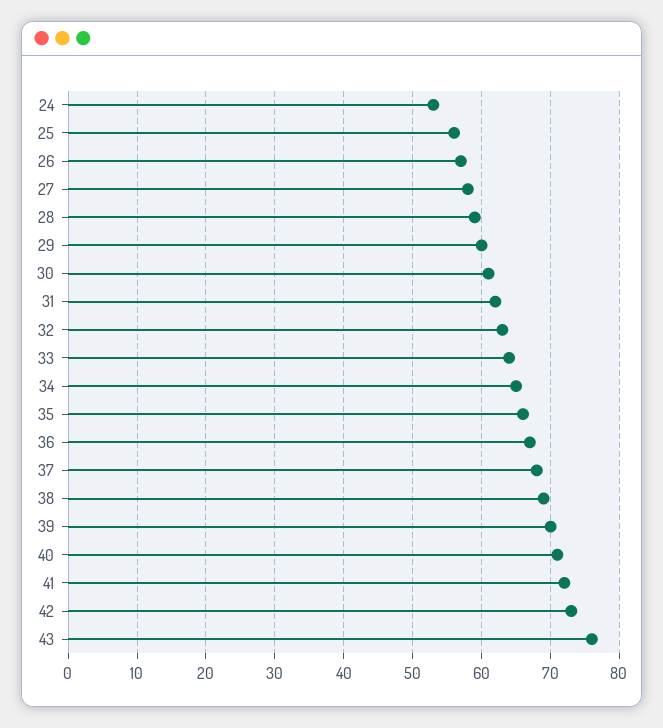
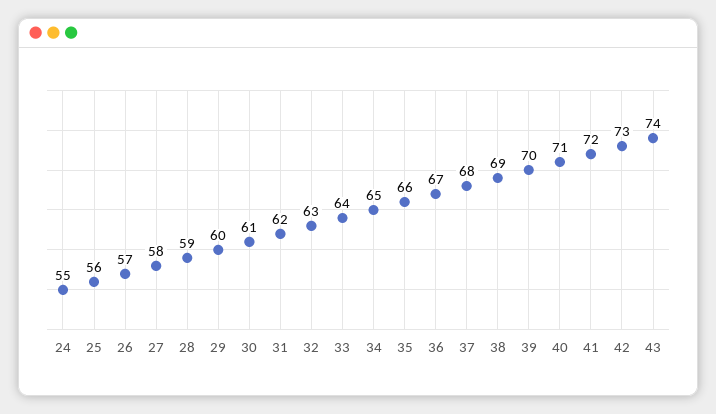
  {
-   "24": 53,
+   "24": 55,
    "25": 56,
    "26": 57,
    "27": 58,
    "28": 59,
    "29": 60,
    "30": 61,
    "31": 62,
    "32": 63,
    "33": 64,
    "34": 65,
    "35": 66,
    "36": 67,
    "37": 68,
    "38": 69,
    "39": 70,
    "40": 71,
    "41": 72,
    "42": 73,
-   "43": 76
+   "43": 74
  }

